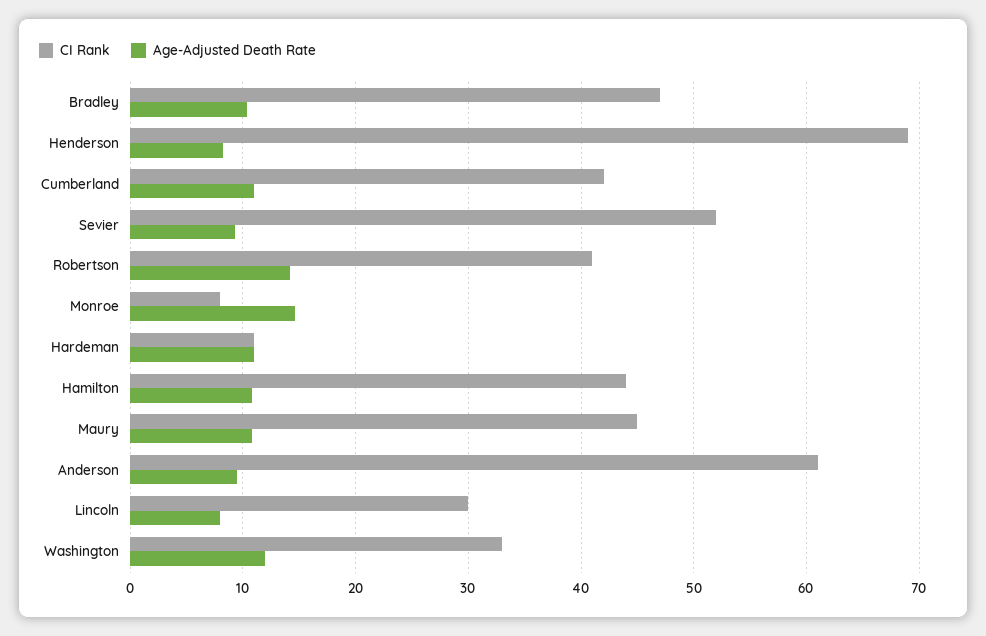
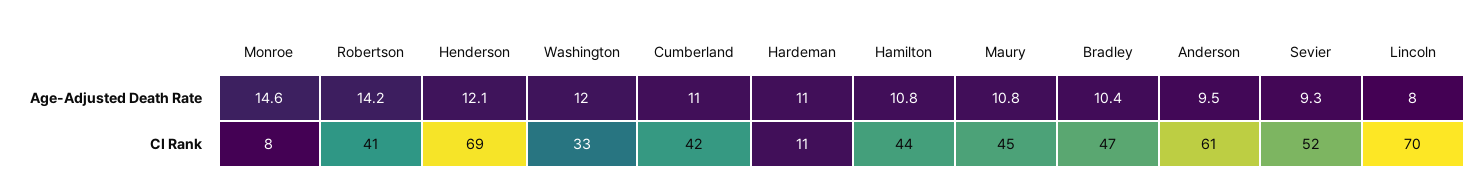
  {
    "CI Rank": {
      "Bradley": 47,
      "Henderson": 69,
      "Cumberland": 42,
      "Sevier": 52,
      "Robertson": 41,
      "Monroe": 8,
      "Hardeman": 11,
      "Hamilton": 44,
      "Maury": 45,
      "Anderson": 61,
-     "Lincoln": 30,
+     "Lincoln": 70,
      "Washington": 33
    },
    "Age-Adjusted Death Rate": {
      "Bradley": 10.4,
-     "Henderson": 8,
+     "Henderson": 12.1,
      "Cumberland": 11,
      "Sevier": 9.3,
      "Robertson": 14.2,
      "Monroe": 14.6,
      "Hardeman": 11,
      "Hamilton": 10.8,
      "Maury": 10.8,
      "Anderson": 9.5,
      "Lincoln": 8,
      "Washington": 12
    }
  }

